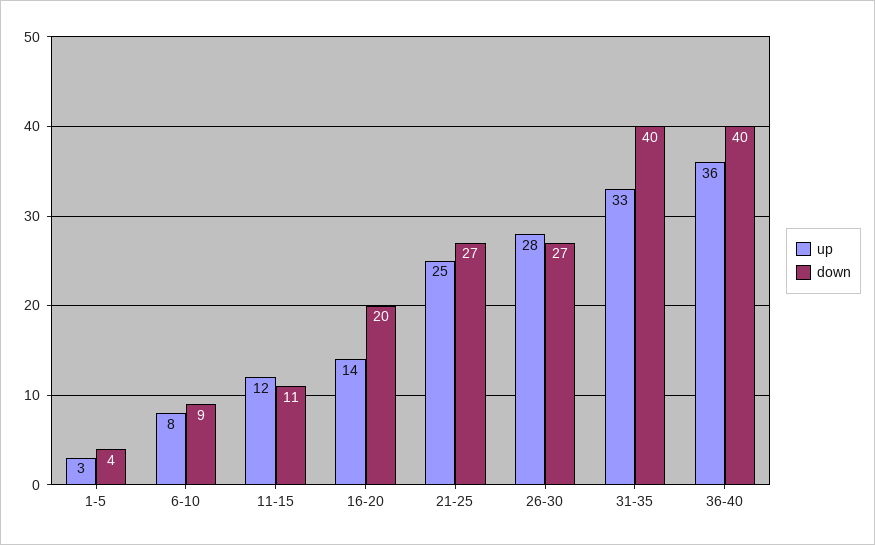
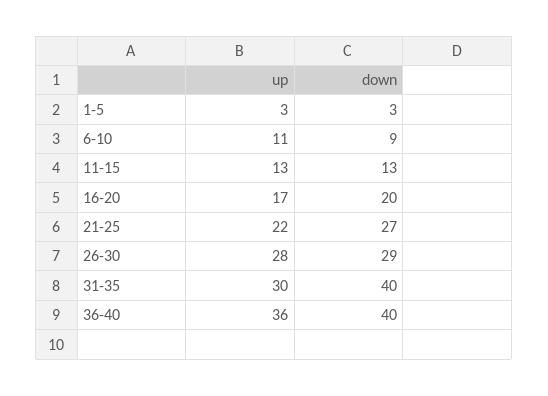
  {
    "up": {
      "1-5": 3,
-     "6-10": 8,
+     "6-10": 11,
-     "11-15": 12,
+     "11-15": 13,
-     "16-20": 14,
+     "16-20": 17,
-     "21-25": 25,
+     "21-25": 22,
      "26-30": 28,
-     "31-35": 33,
+     "31-35": 30,
      "36-40": 36
    },
    "down": {
-     "1-5": 4,
+     "1-5": 3,
      "6-10": 9,
-     "11-15": 11,
+     "11-15": 13,
      "16-20": 20,
      "21-25": 27,
-     "26-30": 27,
+     "26-30": 29,
      "31-35": 40,
      "36-40": 40
    }
  }

